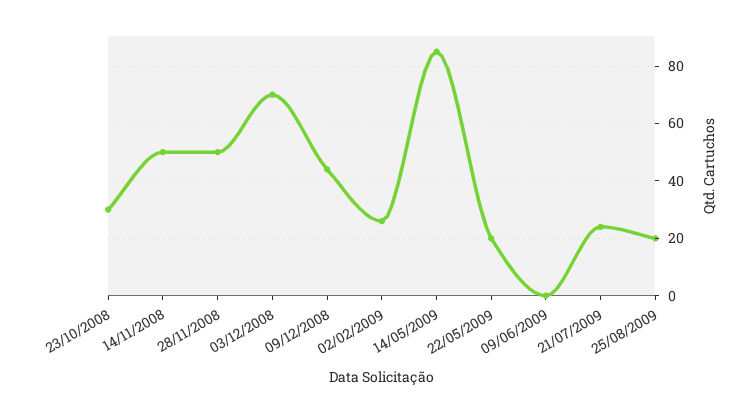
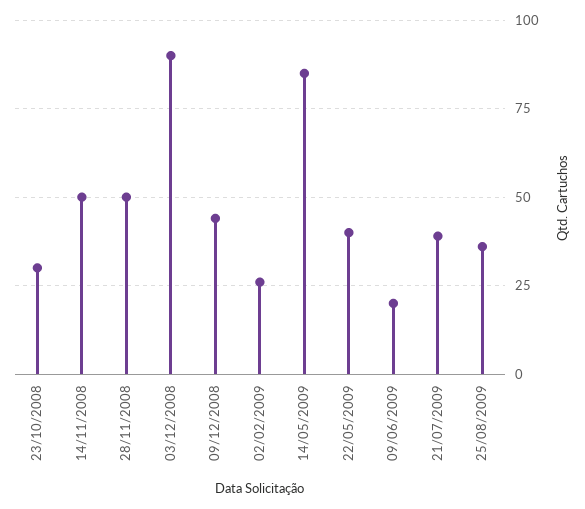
  {
    "23/10/2008": 30,
    "14/11/2008": 50,
    "28/11/2008": 50,
-   "03/12/2008": 70,
+   "03/12/2008": 90,
    "09/12/2008": 45,
    "02/02/2009": 25,
    "14/05/2009": 85,
-   "22/05/2009": 20,
+   "22/05/2009": 40,
-   "09/06/2009": 0,
+   "09/06/2009": 20,
-   "21/07/2009": 25,
+   "21/07/2009": 40,
-   "25/08/2009": 20
+   "25/08/2009": 35
  }

